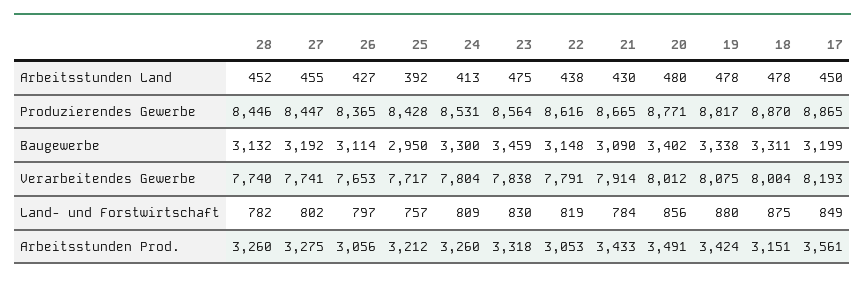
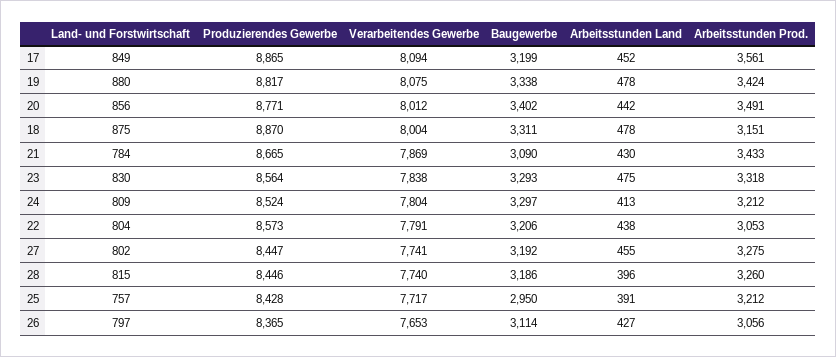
  {
    "28": {
-     "Arbeitsstunden Land": 452,
+     "Arbeitsstunden Land": 396,
      "Produzierendes Gewerbe": 8446,
-     "Baugewerbe": 3132,
+     "Baugewerbe": 3186,
      "Verarbeitendes Gewerbe": 7740,
-     "Land- und Forstwirtschaft": 782,
+     "Land- und Forstwirtschaft": 815,
      "Arbeitsstunden Prod.": 3260
    },
    "27": {
      "Arbeitsstunden Land": 455,
      "Produzierendes Gewerbe": 8447,
      "Baugewerbe": 3192,
      "Verarbeitendes Gewerbe": 7741,
      "Land- und Forstwirtschaft": 802,
      "Arbeitsstunden Prod.": 3275
    },
    "26": {
      "Arbeitsstunden Land": 427,
      "Produzierendes Gewerbe": 8365,
      "Baugewerbe": 3114,
      "Verarbeitendes Gewerbe": 7653,
      "Land- und Forstwirtschaft": 797,
      "Arbeitsstunden Prod.": 3056
    },
    "25": {
-     "Arbeitsstunden Land": 392,
+     "Arbeitsstunden Land": 391,
      "Produzierendes Gewerbe": 8428,
      "Baugewerbe": 2950,
      "Verarbeitendes Gewerbe": 7717,
      "Land- und Forstwirtschaft": 757,
      "Arbeitsstunden Prod.": 3212
    },
    "24": {
      "Arbeitsstunden Land": 413,
-     "Produzierendes Gewerbe": 8531,
+     "Produzierendes Gewerbe": 8524,
-     "Baugewerbe": 3300,
+     "Baugewerbe": 3297,
      "Verarbeitendes Gewerbe": 7804,
      "Land- und Forstwirtschaft": 809,
-     "Arbeitsstunden Prod.": 3260
+     "Arbeitsstunden Prod.": 3212
    },
    "23": {
      "Arbeitsstunden Land": 475,
      "Produzierendes Gewerbe": 8564,
-     "Baugewerbe": 3459,
+     "Baugewerbe": 3293,
      "Verarbeitendes Gewerbe": 7838,
      "Land- und Forstwirtschaft": 830,
      "Arbeitsstunden Prod.": 3318
    },
    "22": {
      "Arbeitsstunden Land": 438,
-     "Produzierendes Gewerbe": 8616,
+     "Produzierendes Gewerbe": 8573,
-     "Baugewerbe": 3148,
+     "Baugewerbe": 3206,
      "Verarbeitendes Gewerbe": 7791,
-     "Land- und Forstwirtschaft": 819,
+     "Land- und Forstwirtschaft": 804,
      "Arbeitsstunden Prod.": 3053
    },
    "21": {
      "Arbeitsstunden Land": 430,
      "Produzierendes Gewerbe": 8665,
      "Baugewerbe": 3090,
-     "Verarbeitendes Gewerbe": 7914,
+     "Verarbeitendes Gewerbe": 7869,
      "Land- und Forstwirtschaft": 784,
      "Arbeitsstunden Prod.": 3433
    },
    "20": {
-     "Arbeitsstunden Land": 480,
+     "Arbeitsstunden Land": 442,
      "Produzierendes Gewerbe": 8771,
      "Baugewerbe": 3402,
      "Verarbeitendes Gewerbe": 8012,
      "Land- und Forstwirtschaft": 856,
      "Arbeitsstunden Prod.": 3491
    },
    "19": {
      "Arbeitsstunden Land": 478,
      "Produzierendes Gewerbe": 8817,
      "Baugewerbe": 3338,
      "Verarbeitendes Gewerbe": 8075,
      "Land- und Forstwirtschaft": 880,
      "Arbeitsstunden Prod.": 3424
    },
    "18": {
      "Arbeitsstunden Land": 478,
      "Produzierendes Gewerbe": 8870,
      "Baugewerbe": 3311,
      "Verarbeitendes Gewerbe": 8004,
      "Land- und Forstwirtschaft": 875,
      "Arbeitsstunden Prod.": 3151
    },
    "17": {
-     "Arbeitsstunden Land": 450,
+     "Arbeitsstunden Land": 452,
      "Produzierendes Gewerbe": 8865,
      "Baugewerbe": 3199,
-     "Verarbeitendes Gewerbe": 8193,
+     "Verarbeitendes Gewerbe": 8094,
      "Land- und Forstwirtschaft": 849,
      "Arbeitsstunden Prod.": 3561
    }
  }

